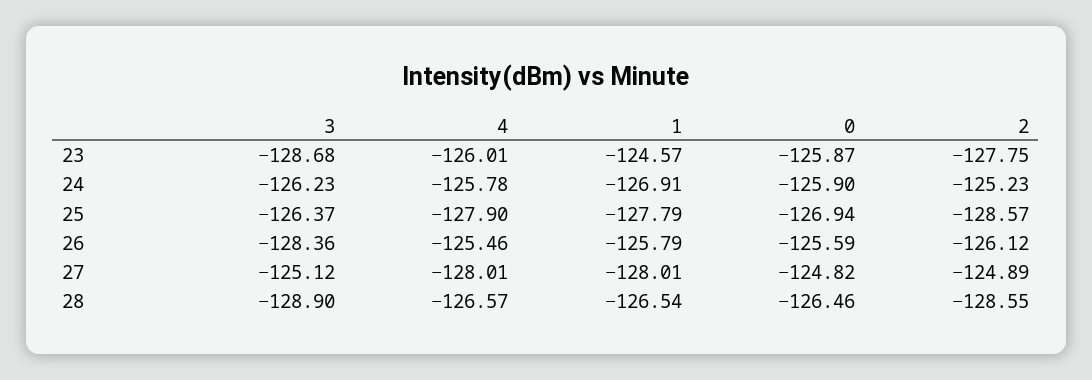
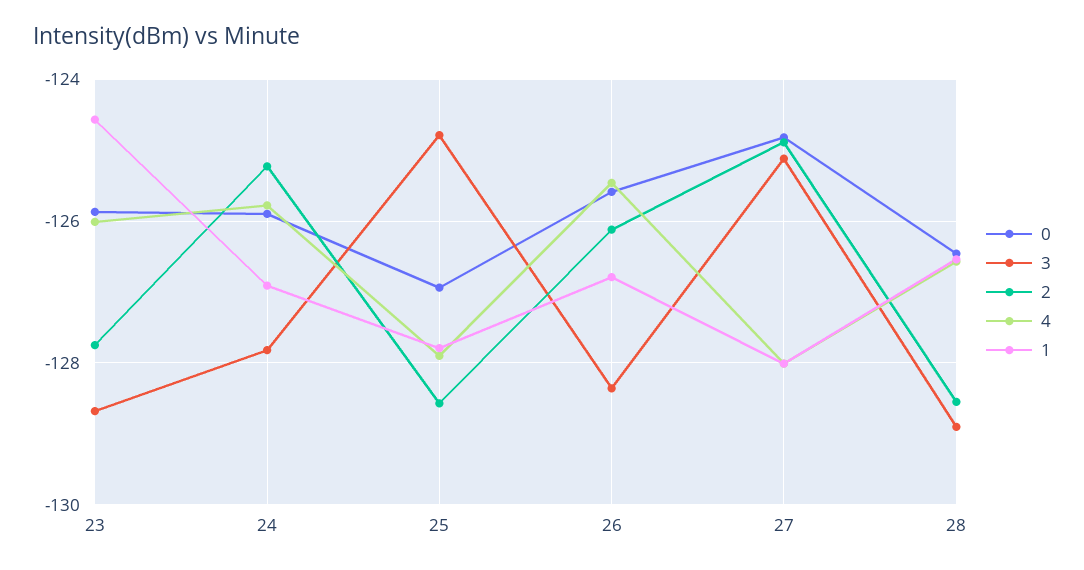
  {
    "3": {
      "23": -128.68,
-     "24": -126.23,
+     "24": -127.8,
-     "25": -126.37,
+     "25": -124.8,
      "26": -128.36,
      "27": -125.12,
      "28": -128.9
    },
    "4": {
      "23": -126.01,
      "24": -125.78,
      "25": -127.9,
      "26": -125.46,
      "27": -128.01,
      "28": -126.57
    },
    "1": {
      "23": -124.57,
      "24": -126.91,
      "25": -127.79,
-     "26": -125.79,
+     "26": -126.8,
      "27": -128.01,
      "28": -126.54
    },
    "0": {
      "23": -125.87,
      "24": -125.9,
      "25": -126.94,
      "26": -125.59,
      "27": -124.82,
      "28": -126.46
    },
    "2": {
      "23": -127.75,
      "24": -125.23,
      "25": -128.57,
      "26": -126.12,
      "27": -124.89,
      "28": -128.55
    }
  }

